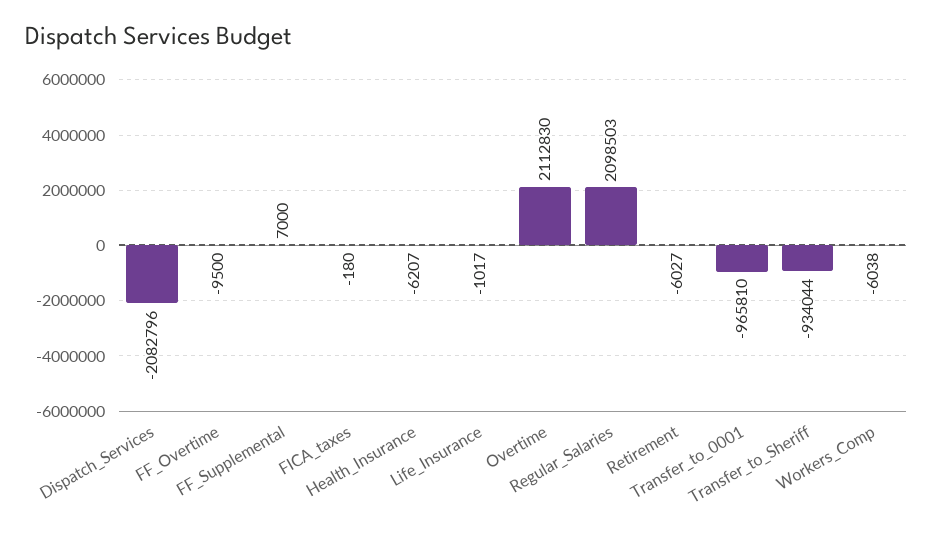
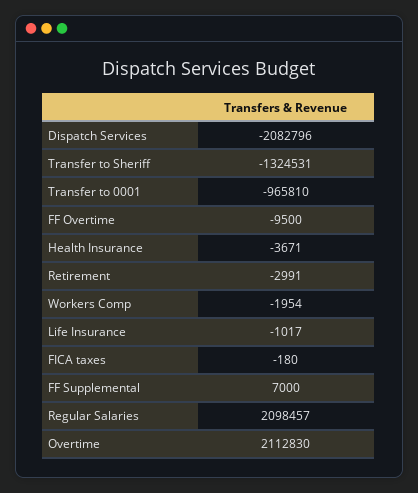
  {
    "Dispatch_Services": -2082796,
    "FF_Overtime": -9500,
    "FF_Supplemental": 7000,
    "FICA_taxes": -180,
-   "Health_Insurance": -6207,
+   "Health_Insurance": -3671,
    "Life_Insurance": -1017,
    "Overtime": 2112830,
-   "Regular_Salaries": 2098503,
+   "Regular_Salaries": 2098457,
-   "Retirement": -6027,
+   "Retirement": -2991,
    "Transfer_to_0001": -965810,
-   "Transfer_to_Sheriff": -934044,
+   "Transfer_to_Sheriff": -1324531,
-   "Workers_Comp": -6038
+   "Workers_Comp": -1954
  }

